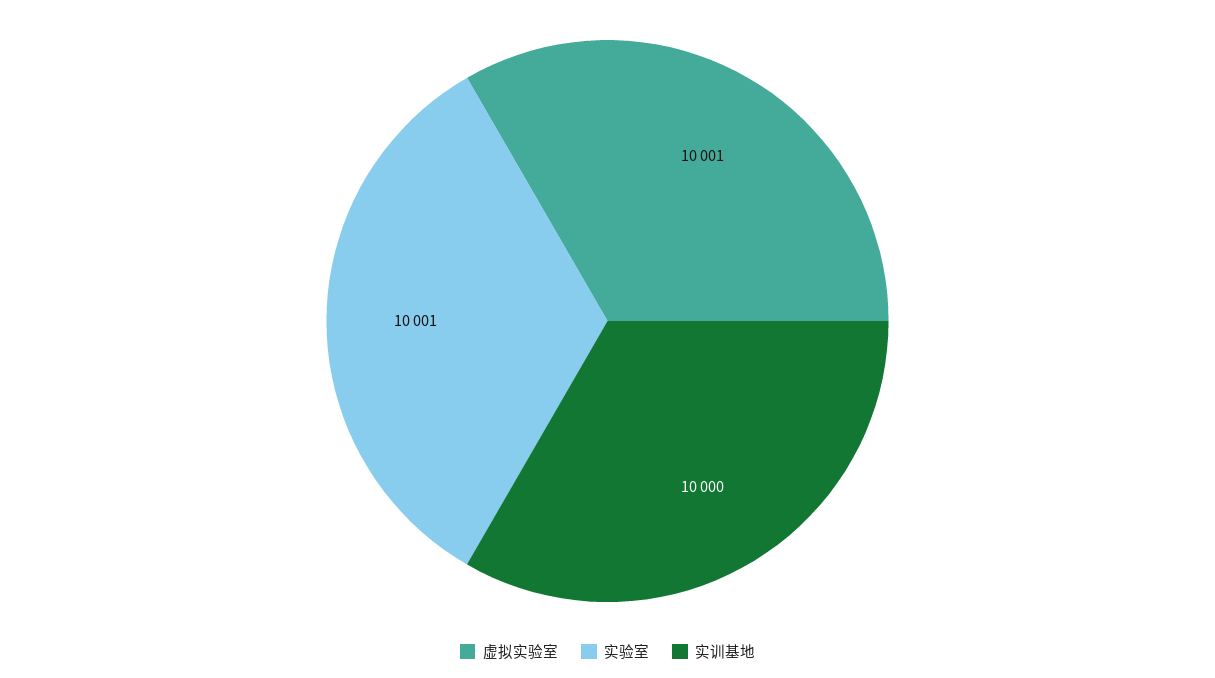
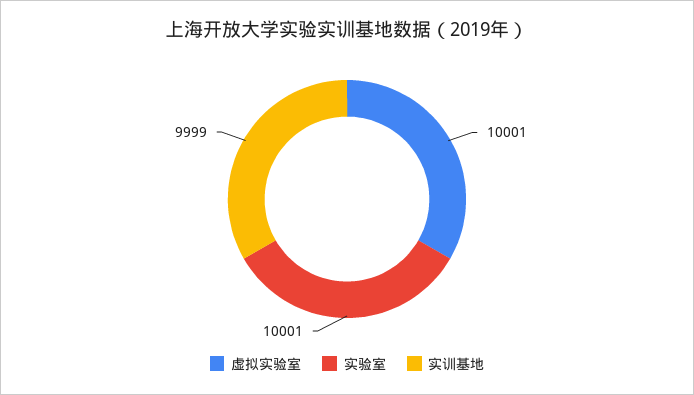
  {
    "虚拟实验室": 10001,
    "实验室": 10001,
-   "实训基地": 10000
+   "实训基地": 9999
  }

